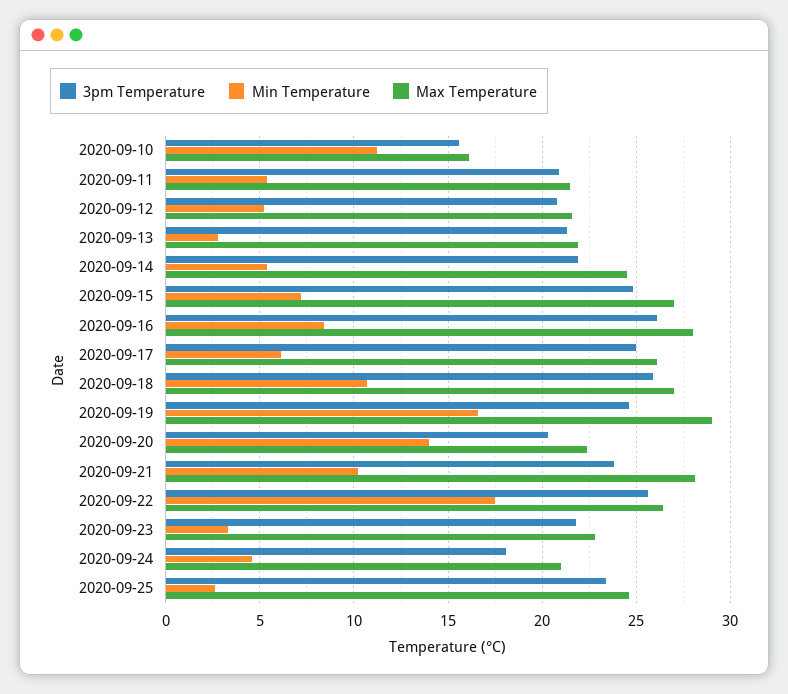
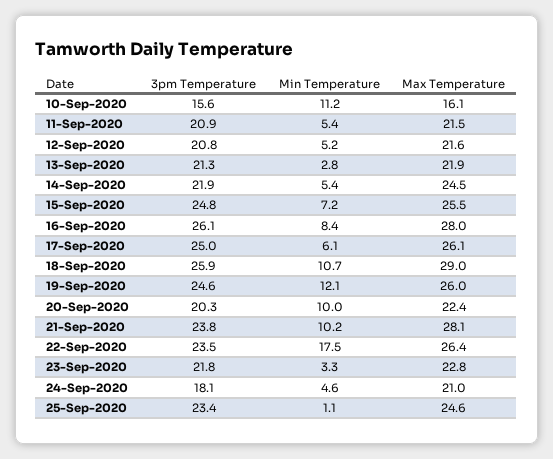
  {
    "3pm Temperature": {
      "2020-09-10": 15.6,
      "2020-09-11": 20.9,
      "2020-09-12": 20.8,
      "2020-09-13": 21.3,
      "2020-09-14": 21.9,
      "2020-09-15": 24.8,
      "2020-09-16": 26.1,
      "2020-09-17": 25,
      "2020-09-18": 25.9,
      "2020-09-19": 24.6,
      "2020-09-20": 20.3,
      "2020-09-21": 23.8,
-     "2020-09-22": 25.5,
+     "2020-09-22": 23.5,
      "2020-09-23": 21.8,
      "2020-09-24": 18.1,
      "2020-09-25": 23.4
    },
    "Min Temperature": {
      "2020-09-10": 11.2,
      "2020-09-11": 5.4,
      "2020-09-12": 5.2,
      "2020-09-13": 2.8,
      "2020-09-14": 5.4,
      "2020-09-15": 7.2,
      "2020-09-16": 8.4,
      "2020-09-17": 6.1,
      "2020-09-18": 10.7,
-     "2020-09-19": 16.5,
+     "2020-09-19": 12.1,
-     "2020-09-20": 14,
+     "2020-09-20": 10,
      "2020-09-21": 10.2,
      "2020-09-22": 17.5,
      "2020-09-23": 3.3,
      "2020-09-24": 4.6,
-     "2020-09-25": 2.5
+     "2020-09-25": 1.1
    },
    "Max Temperature": {
      "2020-09-10": 16.1,
      "2020-09-11": 21.5,
      "2020-09-12": 21.6,
      "2020-09-13": 21.9,
      "2020-09-14": 24.5,
-     "2020-09-15": 27,
+     "2020-09-15": 25.5,
      "2020-09-16": 28,
      "2020-09-17": 26.1,
-     "2020-09-18": 27,
+     "2020-09-18": 29,
-     "2020-09-19": 29,
+     "2020-09-19": 26,
      "2020-09-20": 22.4,
      "2020-09-21": 28.1,
      "2020-09-22": 26.4,
      "2020-09-23": 22.8,
      "2020-09-24": 21,
      "2020-09-25": 24.6
    }
  }

